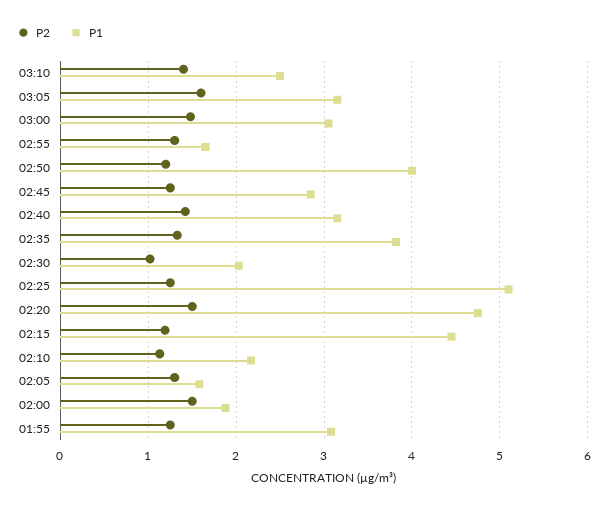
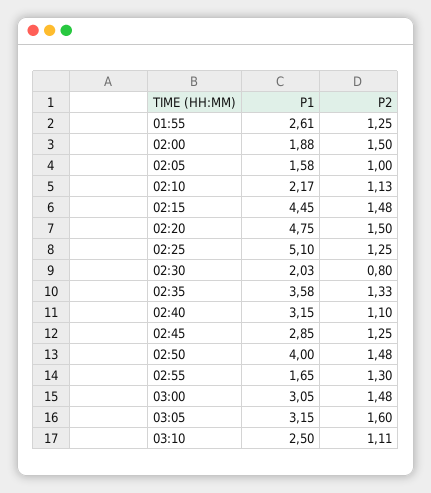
  {
    "P2": {
-     "03:10": 1.4,
+     "03:10": 1.11,
      "03:05": 1.6,
      "03:00": 1.48,
      "02:55": 1.3,
-     "02:50": 1.2,
+     "02:50": 1.48,
      "02:45": 1.25,
-     "02:40": 1.4,
+     "02:40": 1.1,
      "02:35": 1.33,
-     "02:30": 1,
+     "02:30": 0.8,
      "02:25": 1.25,
      "02:20": 1.5,
-     "02:15": 1.2,
+     "02:15": 1.48,
      "02:10": 1.13,
-     "02:05": 1.3,
+     "02:05": 1,
      "02:00": 1.5,
      "01:55": 1.25
    },
    "P1": {
      "03:10": 2.5,
      "03:05": 3.15,
      "03:00": 3.05,
      "02:55": 1.65,
      "02:50": 4,
      "02:45": 2.85,
      "02:40": 3.15,
-     "02:35": 3.8,
+     "02:35": 3.58,
      "02:30": 2.03,
      "02:25": 5.1,
      "02:20": 4.75,
      "02:15": 4.45,
      "02:10": 2.17,
      "02:05": 1.58,
      "02:00": 1.88,
-     "01:55": 3.1
+     "01:55": 2.61
    }
  }

